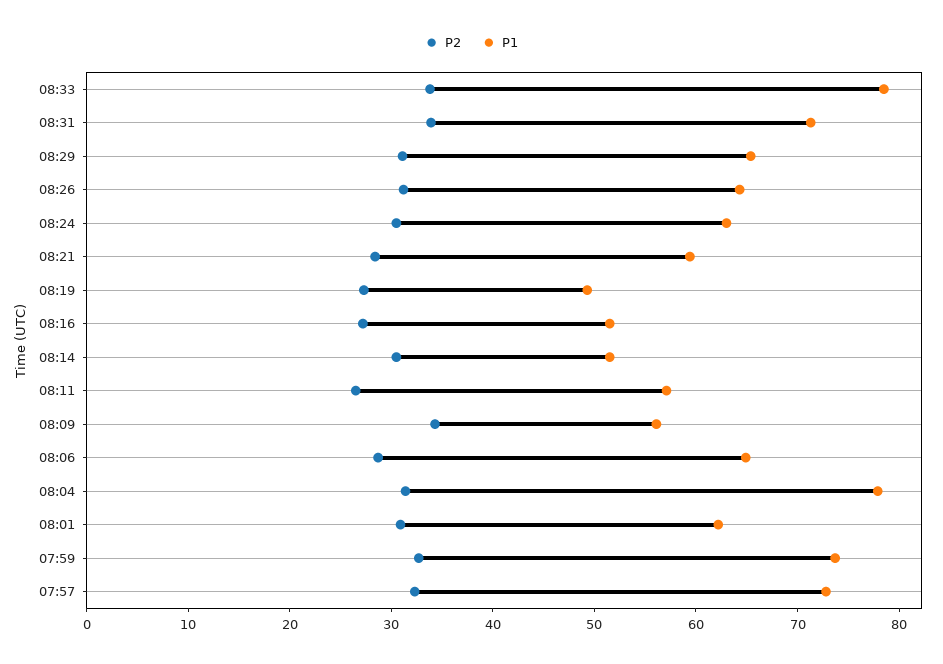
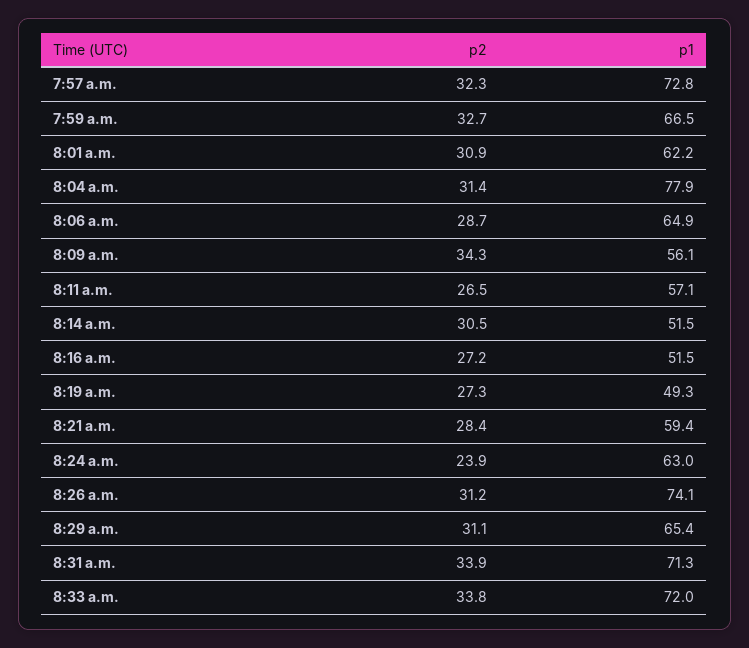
  {
    "P2": {
      "08:33": 33.8,
      "08:31": 33.9,
      "08:29": 31.1,
      "08:26": 31.2,
-     "08:24": 30,
+     "08:24": 23.9,
      "08:21": 28.4,
      "08:19": 27.3,
      "08:16": 27.2,
      "08:14": 30.5,
      "08:11": 26.5,
      "08:09": 34.3,
      "08:06": 28.7,
      "08:04": 31.4,
      "08:01": 30.9,
      "07:59": 32.7,
      "07:57": 32.3
    },
    "P1": {
-     "08:33": 78,
+     "08:33": 72,
      "08:31": 71.3,
      "08:29": 65.4,
-     "08:26": 64,
+     "08:26": 74.1,
      "08:24": 63,
      "08:21": 59.4,
      "08:19": 49.3,
      "08:16": 51.5,
      "08:14": 51.5,
      "08:11": 57.1,
      "08:09": 56.1,
      "08:06": 64.9,
      "08:04": 77.9,
      "08:01": 62.2,
-     "07:59": 74,
+     "07:59": 66.5,
      "07:57": 72.8
    }
  }

